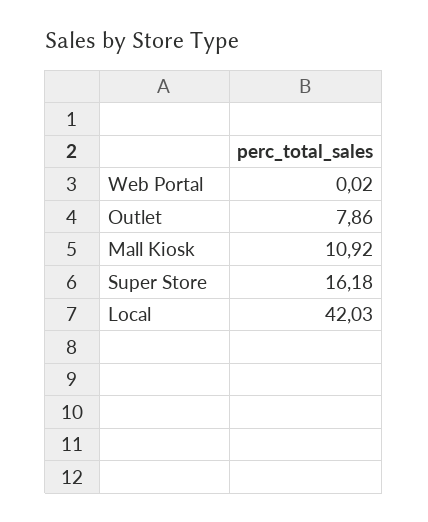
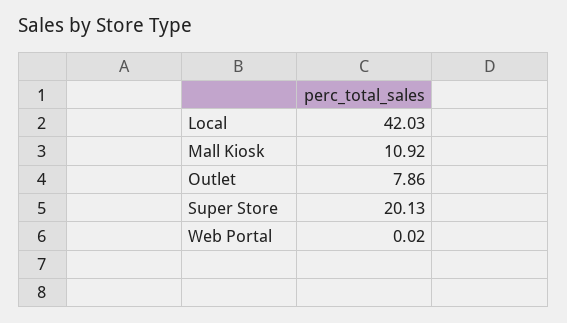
  {
    "Web Portal": 0.02,
    "Outlet": 7.86,
    "Mall Kiosk": 10.92,
-   "Super Store": 16.18,
+   "Super Store": 20.13,
    "Local": 42.03
  }

